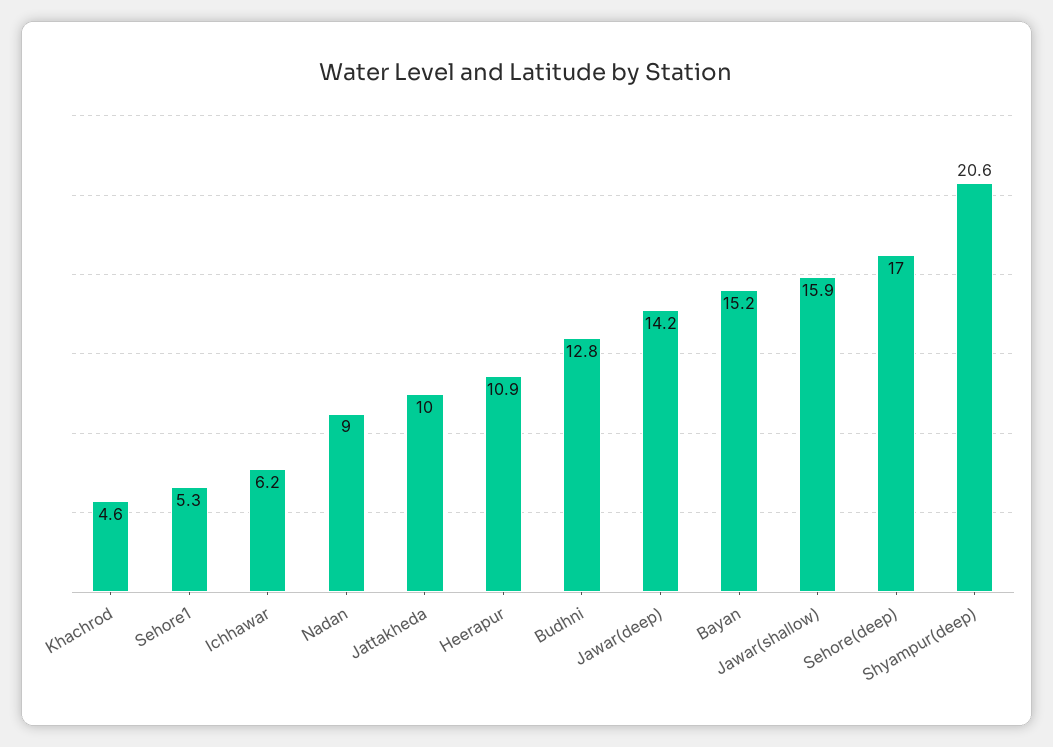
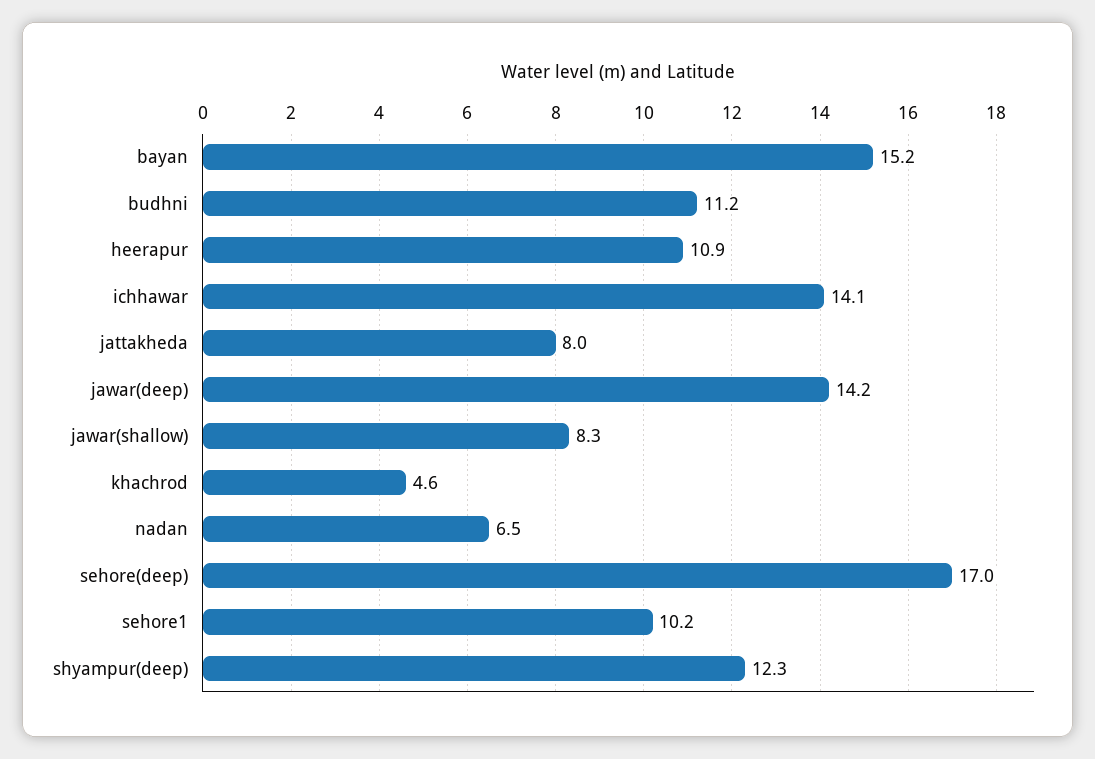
  {
    "Khachrod": 4.6,
-   "Sehore1": 5.3,
+   "Sehore1": 10.2,
-   "Ichhawar": 6.2,
+   "Ichhawar": 14.1,
-   "Nadan": 9,
+   "Nadan": 6.5,
-   "Jattakheda": 10,
+   "Jattakheda": 8,
    "Heerapur": 10.9,
-   "Budhni": 12.8,
+   "Budhni": 11.2,
    "Jawar(deep)": 14.2,
    "Bayan": 15.2,
-   "Jawar(shallow)": 15.9,
+   "Jawar(shallow)": 8.3,
    "Sehore(deep)": 17,
-   "Shyampur(deep)": 20.6
+   "Shyampur(deep)": 12.3
  }

